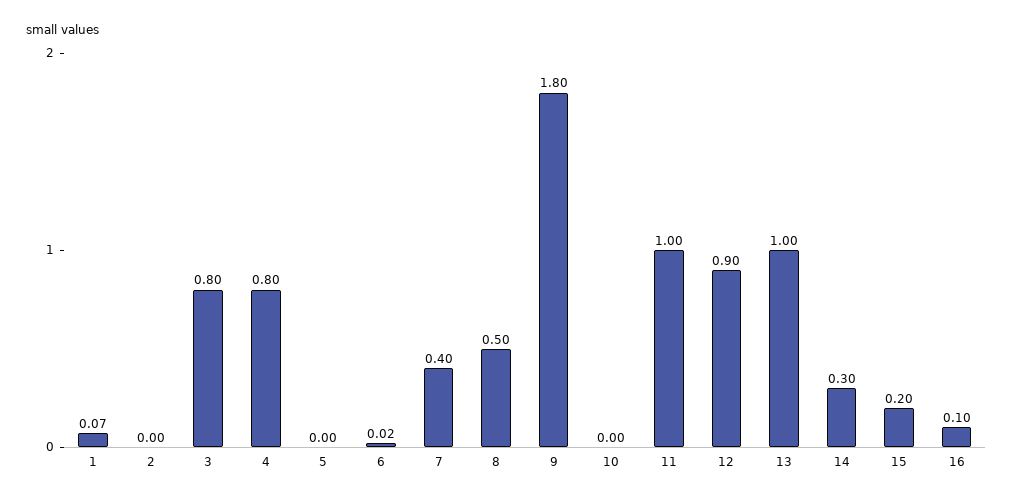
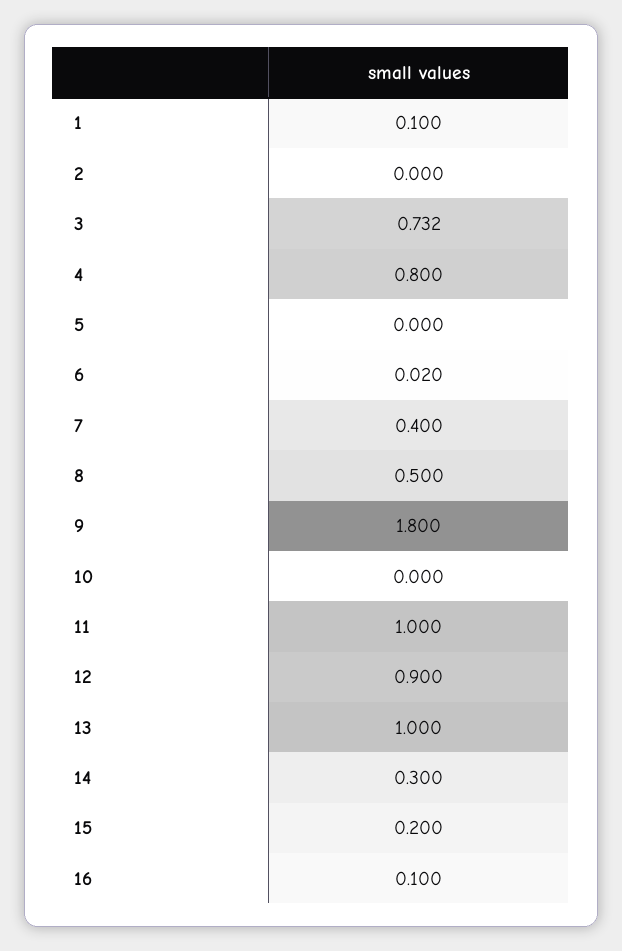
  {
-   "1": 0.07,
+   "1": 0.1,
    "2": 0,
-   "3": 0.8,
+   "3": 0.732,
    "4": 0.8,
    "5": 0,
    "6": 0.02,
    "7": 0.4,
    "8": 0.5,
    "9": 1.8,
    "10": 0,
    "11": 1,
    "12": 0.9,
    "13": 1,
    "14": 0.3,
    "15": 0.2,
    "16": 0.1
  }

